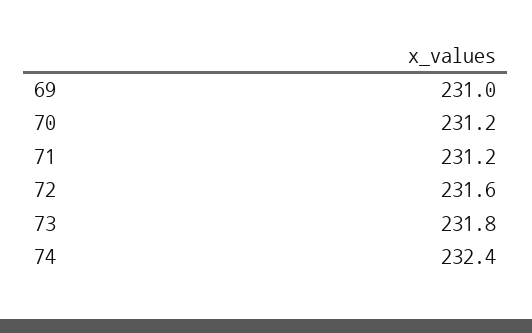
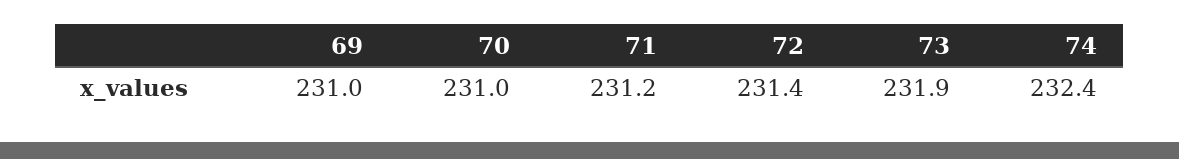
  {
    "69": 231,
-   "70": 231.2,
+   "70": 231,
    "71": 231.2,
-   "72": 231.6,
+   "72": 231.4,
-   "73": 231.8,
+   "73": 231.9,
    "74": 232.4
  }

